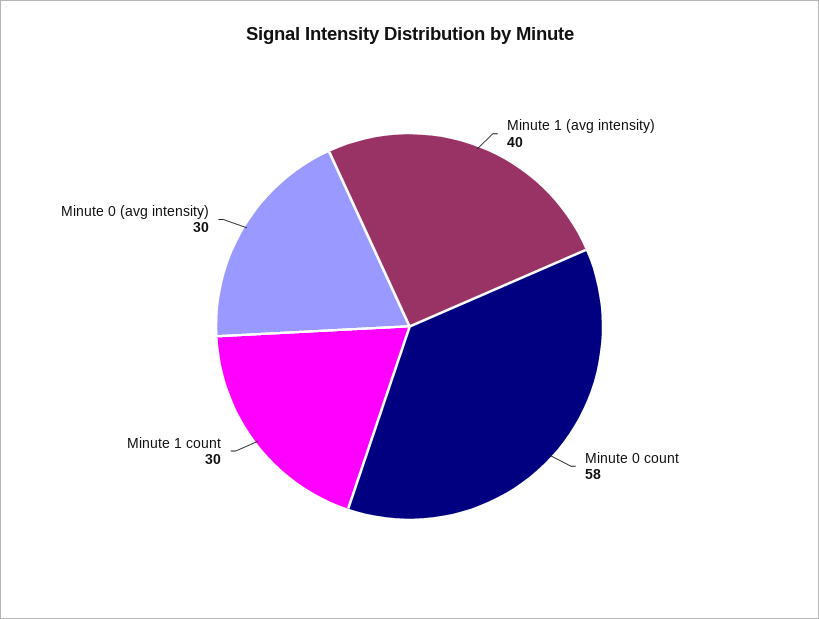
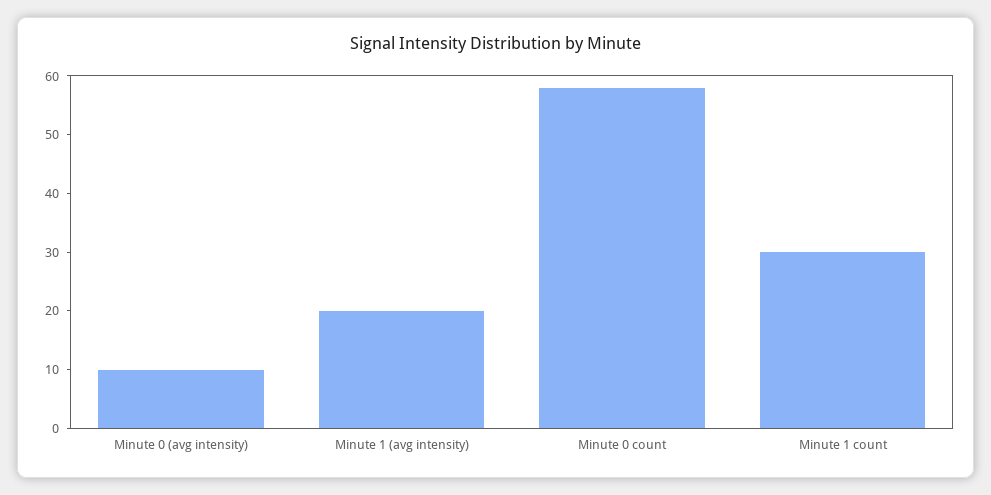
  {
-   "Minute 1 (avg intensity)": 40,
+   "Minute 1 (avg intensity)": 20,
    "Minute 0 count": 58,
    "Minute 1 count": 30,
-   "Minute 0 (avg intensity)": 30
+   "Minute 0 (avg intensity)": 10
  }

